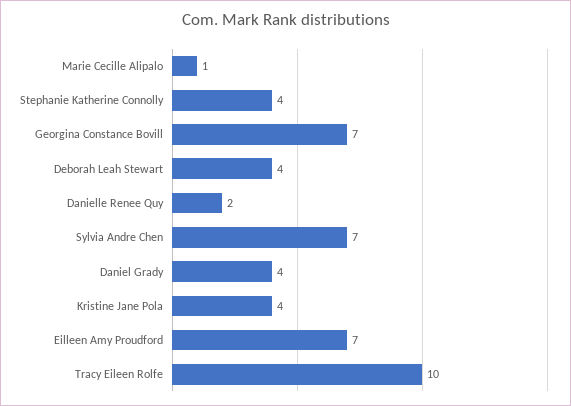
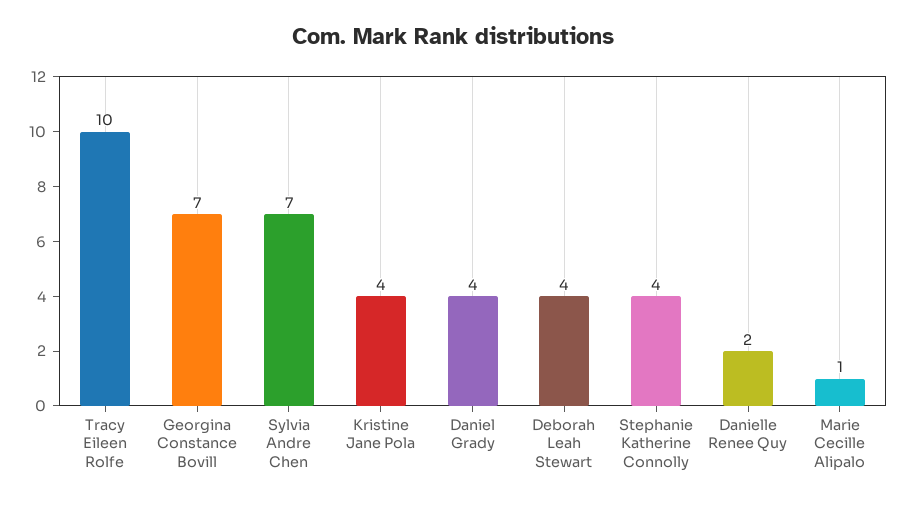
  {
    "Marie Cecille Alipalo": 1,
    "Stephanie Katherine Connolly": 4,
    "Georgina Constance Bovill": 7,
    "Deborah Leah Stewart": 4,
    "Danielle Renee Quy": 2,
    "Sylvia Andre Chen": 7,
    "Daniel Grady": 4,
    "Kristine Jane Pola": 4,
-   "Eilleen Amy Proudford": 7,
    "Tracy Eileen Rolfe": 10
  }

